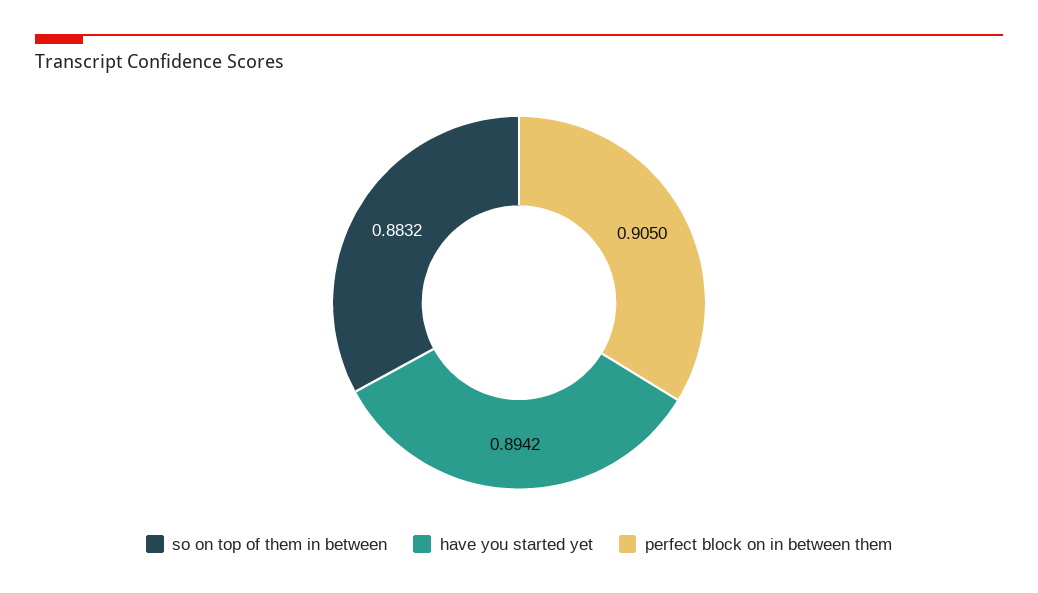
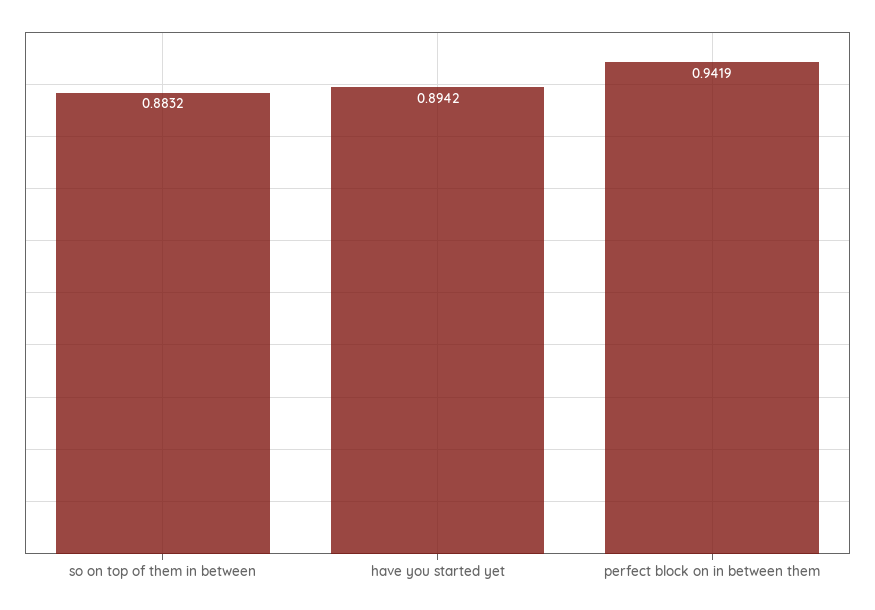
  {
    "so on top of them in between": 0.8832,
    "have you started yet": 0.8942,
-   "perfect block on in between them": 0.905
+   "perfect block on in between them": 0.9419
  }

